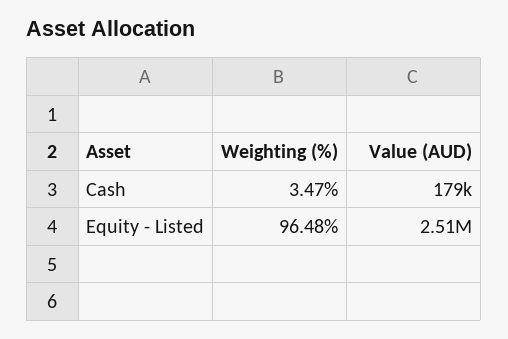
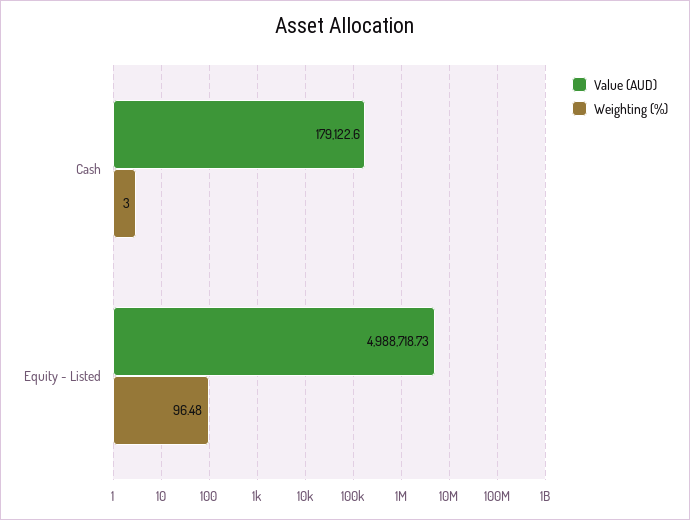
  {
    "Weighting (%)": {
-     "Cash": 3.47,
+     "Cash": 3,
      "Equity - Listed": 96.48
    },
    "Value (AUD)": {
      "Cash": 179122.6,
-     "Equity - Listed": 2510000
+     "Equity - Listed": 4988718.73
    }
  }

